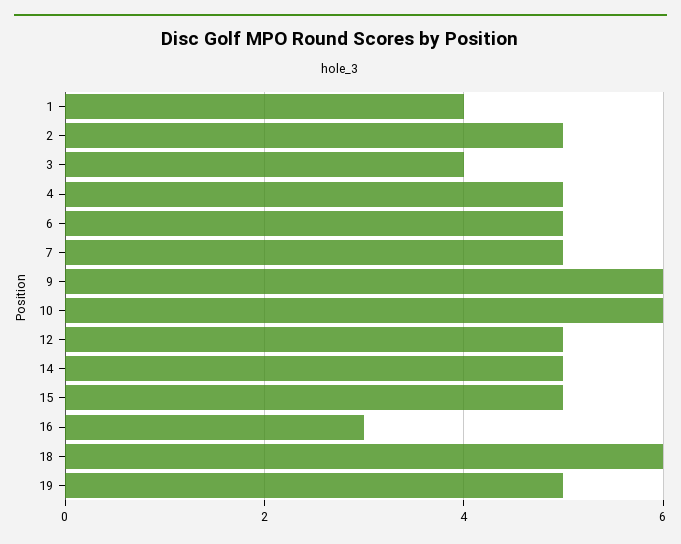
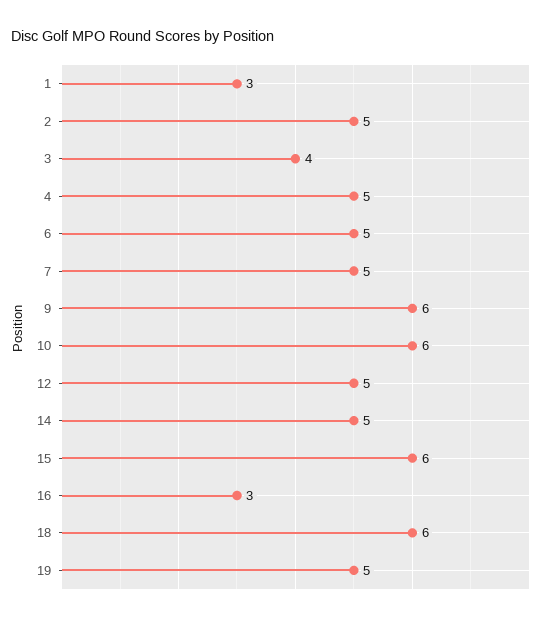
  {
-   "1": 4,
+   "1": 3,
    "2": 5,
    "3": 4,
    "4": 5,
    "6": 5,
    "7": 5,
    "9": 6,
    "10": 6,
    "12": 5,
    "14": 5,
-   "15": 5,
+   "15": 6,
    "16": 3,
    "18": 6,
    "19": 5
  }

